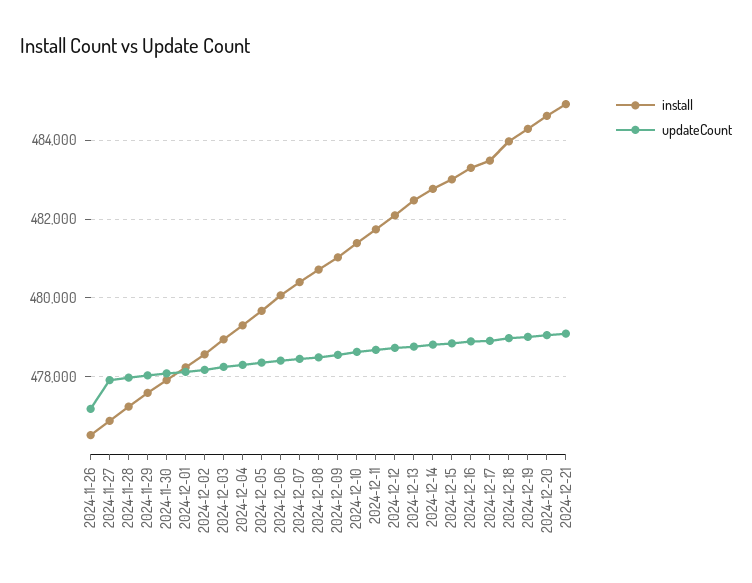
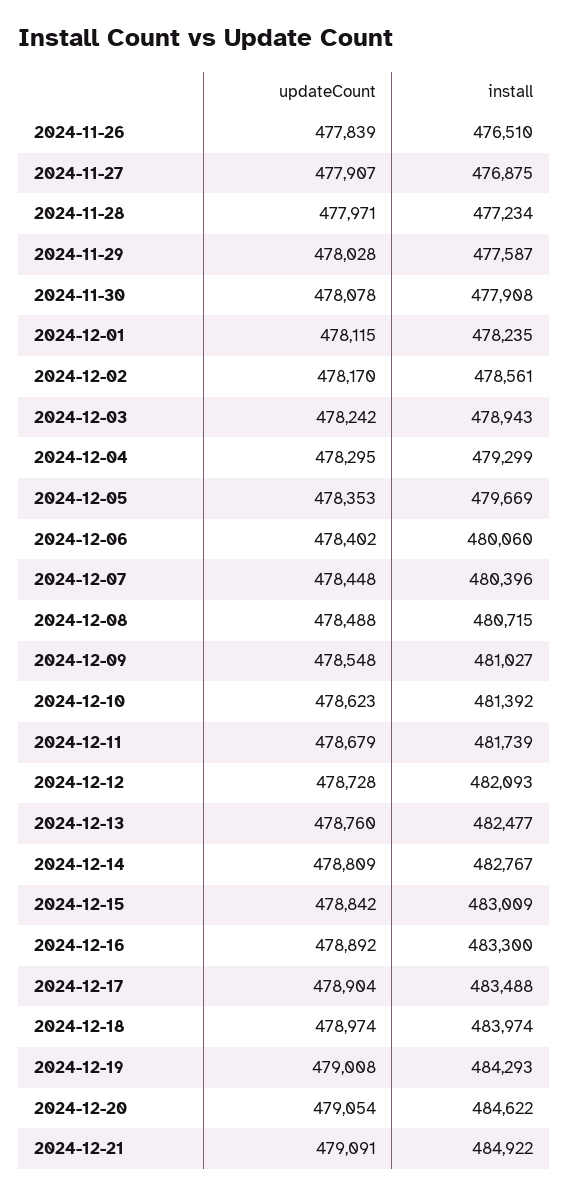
  {
    "install": {
      "2024-11-26": 476510,
      "2024-11-27": 476875,
      "2024-11-28": 477234,
      "2024-11-29": 477587,
      "2024-11-30": 477908,
      "2024-12-01": 478235,
      "2024-12-02": 478561,
      "2024-12-03": 478943,
      "2024-12-04": 479299,
      "2024-12-05": 479669,
      "2024-12-06": 480060,
      "2024-12-07": 480396,
      "2024-12-08": 480715,
      "2024-12-09": 481027,
      "2024-12-10": 481392,
      "2024-12-11": 481739,
      "2024-12-12": 482093,
      "2024-12-13": 482477,
      "2024-12-14": 482767,
      "2024-12-15": 483009,
      "2024-12-16": 483300,
      "2024-12-17": 483488,
      "2024-12-18": 483974,
      "2024-12-19": 484293,
      "2024-12-20": 484622,
      "2024-12-21": 484922
    },
    "updateCount": {
-     "2024-11-26": 477200,
+     "2024-11-26": 477839,
      "2024-11-27": 477907,
      "2024-11-28": 477971,
      "2024-11-29": 478028,
      "2024-11-30": 478078,
      "2024-12-01": 478115,
      "2024-12-02": 478170,
      "2024-12-03": 478242,
      "2024-12-04": 478295,
      "2024-12-05": 478353,
      "2024-12-06": 478402,
      "2024-12-07": 478448,
      "2024-12-08": 478488,
      "2024-12-09": 478548,
      "2024-12-10": 478623,
      "2024-12-11": 478679,
      "2024-12-12": 478728,
      "2024-12-13": 478760,
      "2024-12-14": 478809,
      "2024-12-15": 478842,
      "2024-12-16": 478892,
      "2024-12-17": 478904,
      "2024-12-18": 478974,
      "2024-12-19": 479008,
      "2024-12-20": 479054,
      "2024-12-21": 479091
    }
  }

